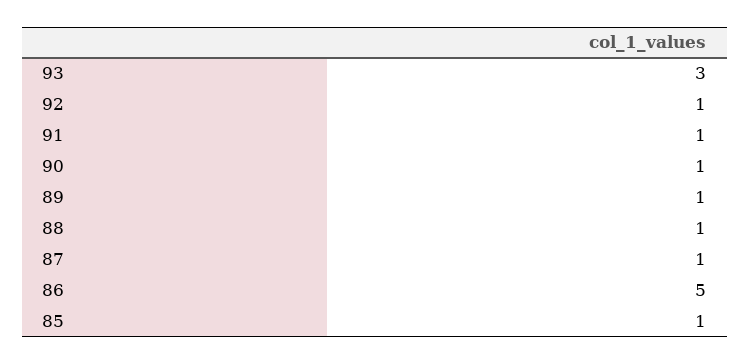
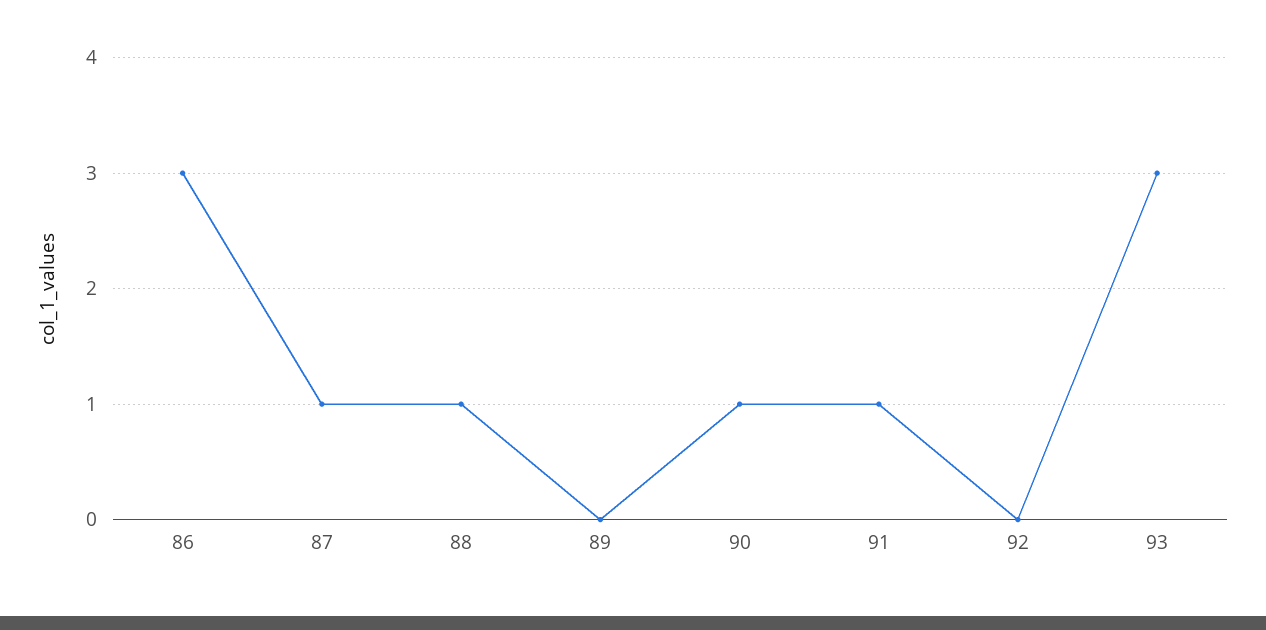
  {
    "93": 3,
-   "92": 1,
+   "92": 0,
    "91": 1,
    "90": 1,
-   "89": 1,
+   "89": 0,
    "88": 1,
    "87": 1,
-   "86": 5,
+   "86": 3
-   "85": 1
  }

